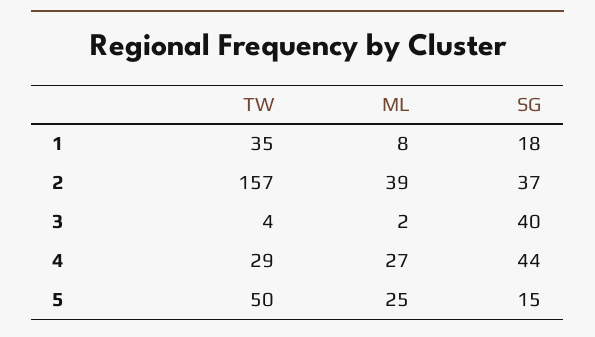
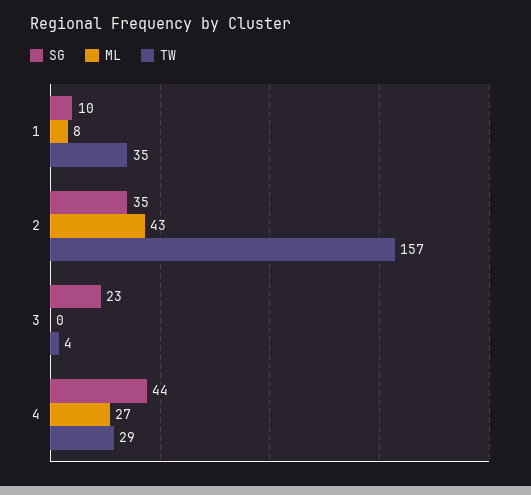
  {
    "TW": {
      "1": 35,
      "2": 157,
      "3": 4,
-     "4": 29,
+     "4": 29
-     "5": 50
    },
    "ML": {
      "1": 8,
-     "2": 39,
+     "2": 43,
-     "3": 2,
+     "3": 0,
-     "4": 27,
+     "4": 27
-     "5": 25
    },
    "SG": {
-     "1": 18,
+     "1": 10,
-     "2": 37,
+     "2": 35,
-     "3": 40,
+     "3": 23,
-     "4": 44,
+     "4": 44
-     "5": 15
    }
  }

